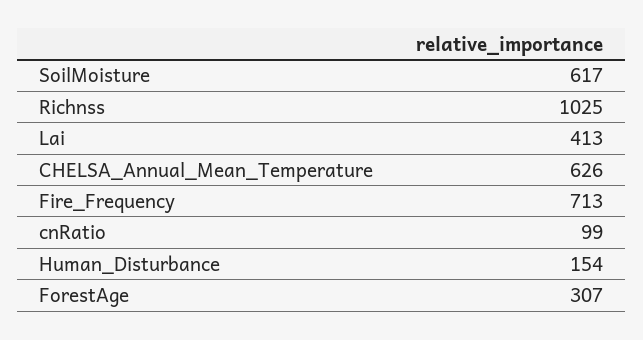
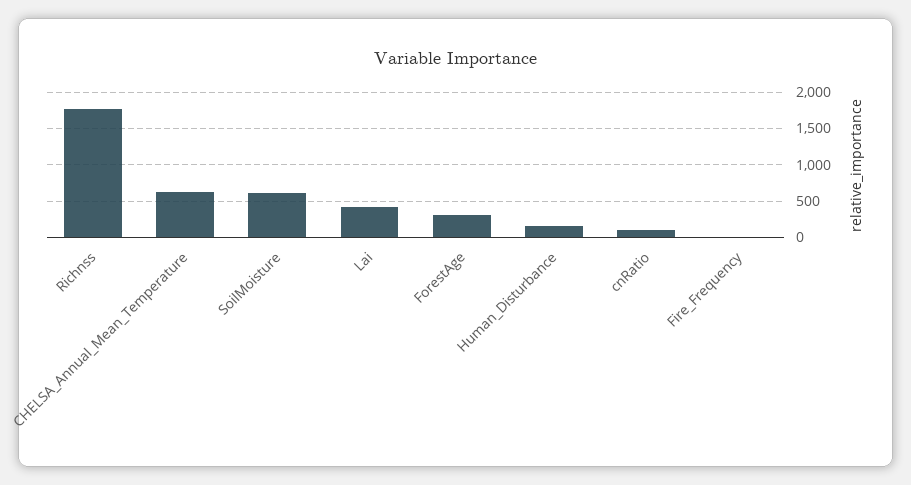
  {
    "SoilMoisture": 617,
-   "Richnss": 1025,
+   "Richnss": 1800,
    "Lai": 413,
    "CHELSA_Annual_Mean_Temperature": 626,
-   "Fire_Frequency": 713,
+   "Fire_Frequency": 0,
    "cnRatio": 99,
    "Human_Disturbance": 154,
    "ForestAge": 307
  }

